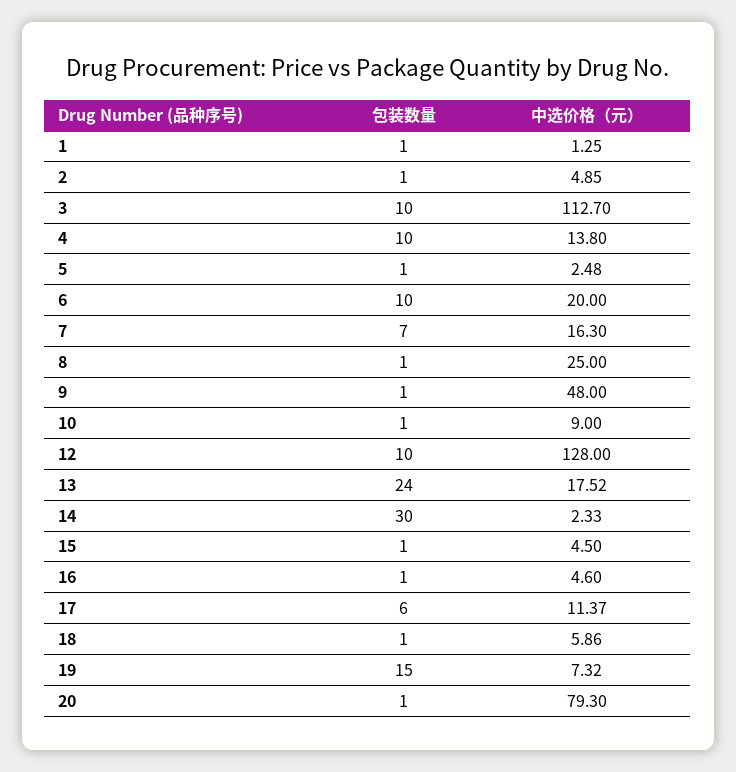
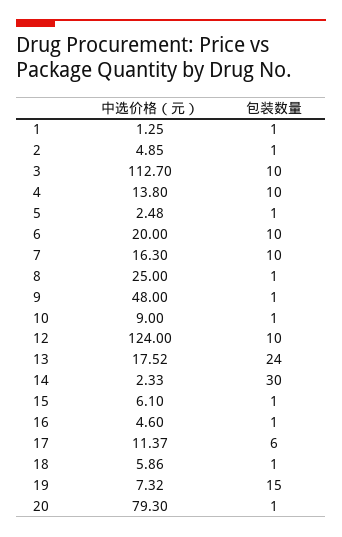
  {
    "包装数量": {
      "1": 1,
      "2": 1,
      "3": 10,
      "4": 10,
      "5": 1,
      "6": 10,
-     "7": 7,
+     "7": 10,
      "8": 1,
      "9": 1,
      "10": 1,
      "12": 10,
      "13": 24,
      "14": 30,
      "15": 1,
      "16": 1,
      "17": 6,
      "18": 1,
      "19": 15,
      "20": 1
    },
    "中选价格（元）": {
      "1": 1.25,
      "2": 4.85,
      "3": 112.7,
      "4": 13.8,
      "5": 2.48,
      "6": 20,
      "7": 16.3,
      "8": 25,
      "9": 48,
      "10": 9,
-     "12": 128,
+     "12": 124,
      "13": 17.52,
      "14": 2.33,
-     "15": 4.5,
+     "15": 6.1,
      "16": 4.6,
      "17": 11.37,
      "18": 5.86,
      "19": 7.32,
      "20": 79.3
    }
  }

